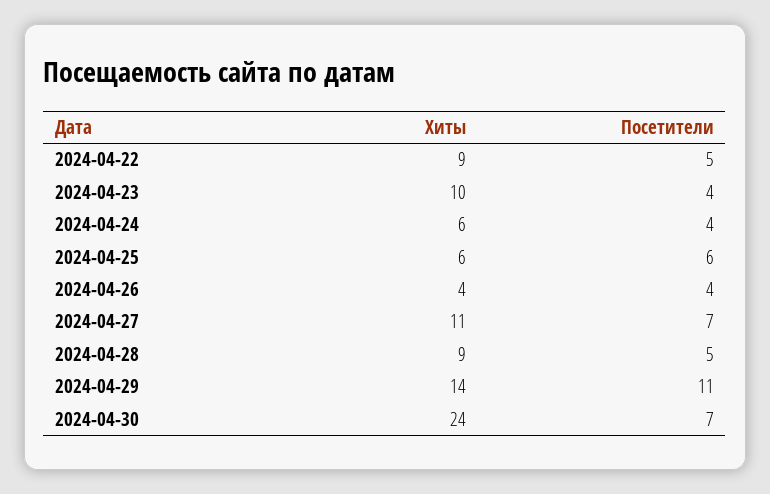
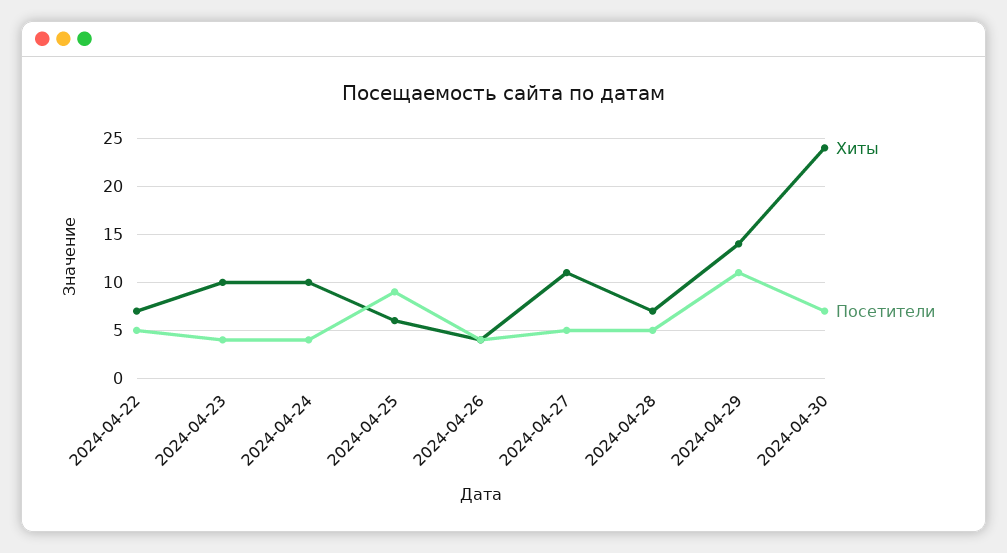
  {
    "Хиты": {
-     "2024-04-22": 9,
+     "2024-04-22": 7,
      "2024-04-23": 10,
-     "2024-04-24": 6,
+     "2024-04-24": 10,
      "2024-04-25": 6,
      "2024-04-26": 4,
      "2024-04-27": 11,
-     "2024-04-28": 9,
+     "2024-04-28": 7,
      "2024-04-29": 14,
      "2024-04-30": 24
    },
    "Посетители": {
      "2024-04-22": 5,
      "2024-04-23": 4,
      "2024-04-24": 4,
-     "2024-04-25": 6,
+     "2024-04-25": 9,
      "2024-04-26": 4,
-     "2024-04-27": 7,
+     "2024-04-27": 5,
      "2024-04-28": 5,
      "2024-04-29": 11,
      "2024-04-30": 7
    }
  }

